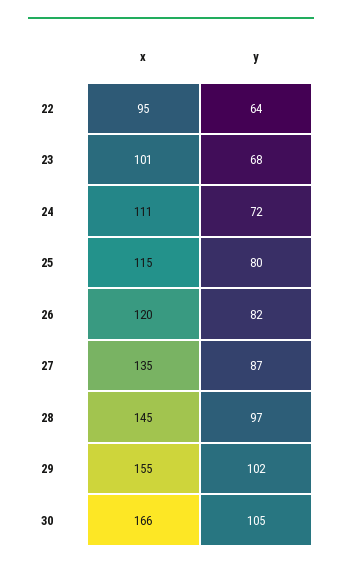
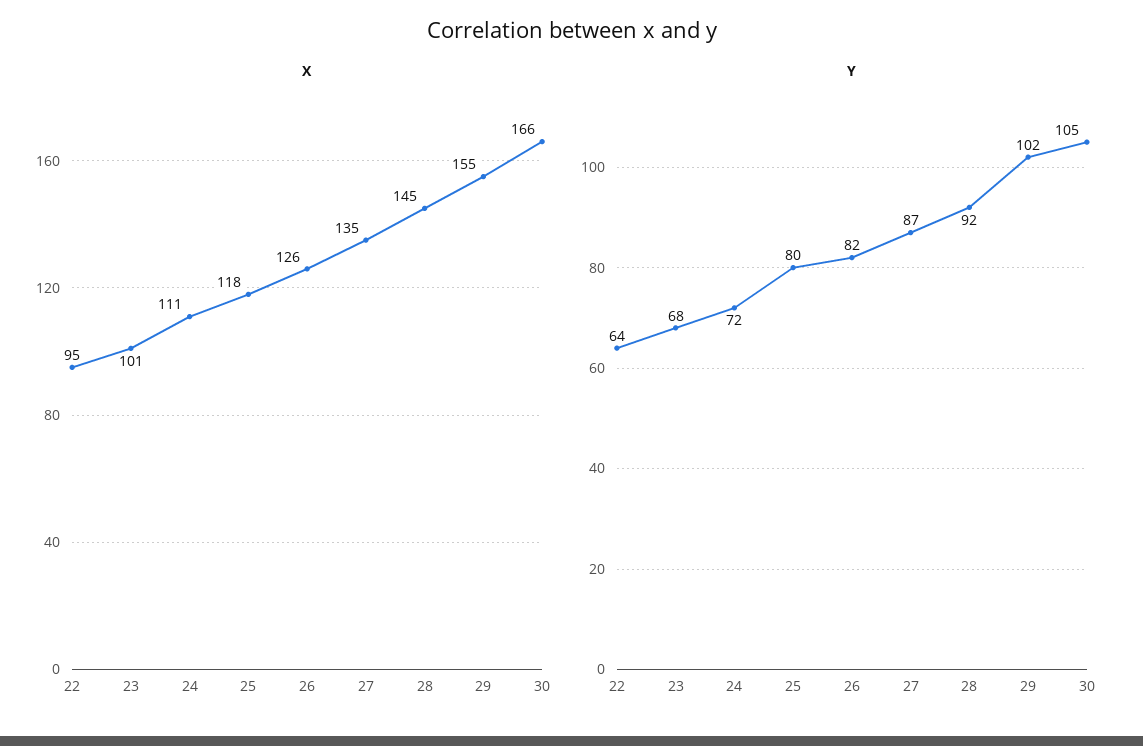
  {
    "x": {
      "22": 95,
      "23": 101,
      "24": 111,
-     "25": 115,
+     "25": 118,
-     "26": 120,
+     "26": 126,
      "27": 135,
      "28": 145,
      "29": 155,
      "30": 166
    },
    "y": {
      "22": 64,
      "23": 68,
      "24": 72,
      "25": 80,
      "26": 82,
      "27": 87,
-     "28": 97,
+     "28": 92,
      "29": 102,
      "30": 105
    }
  }

